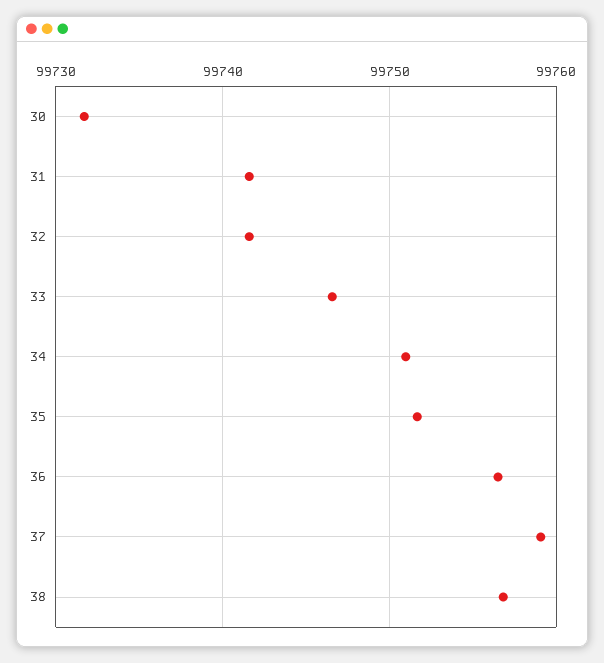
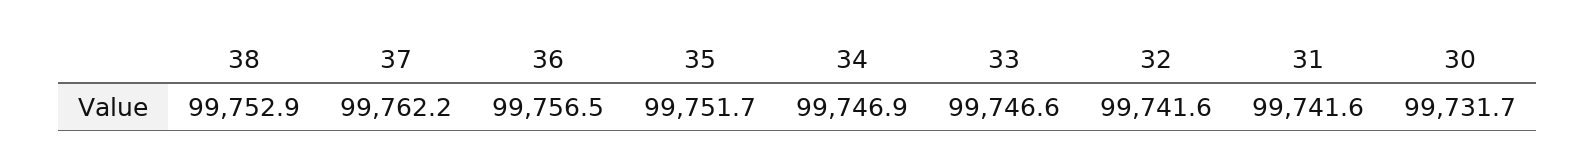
  {
    "30": 99731.7,
    "31": 99741.6,
    "32": 99741.6,
    "33": 99746.6,
-   "34": 99751,
+   "34": 99746.9,
    "35": 99751.7,
    "36": 99756.5,
-   "37": 99759,
+   "37": 99762.2,
-   "38": 99757
+   "38": 99752.9
  }

